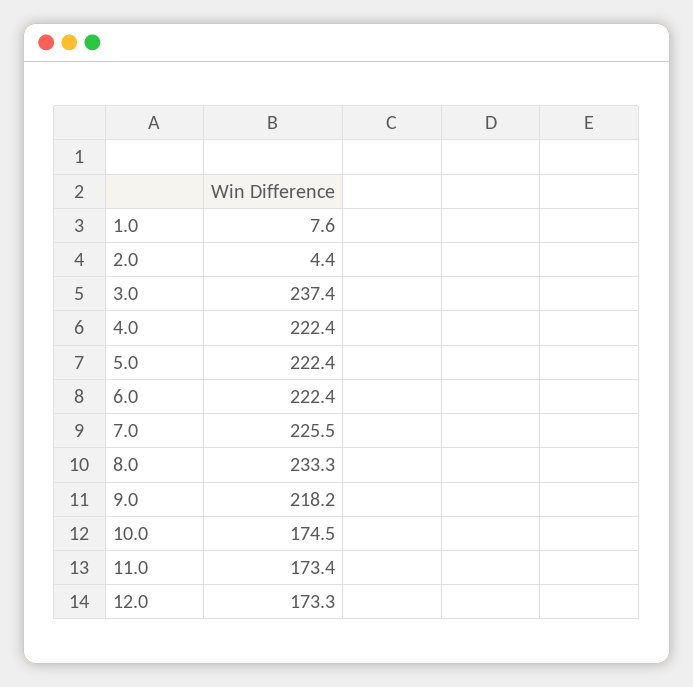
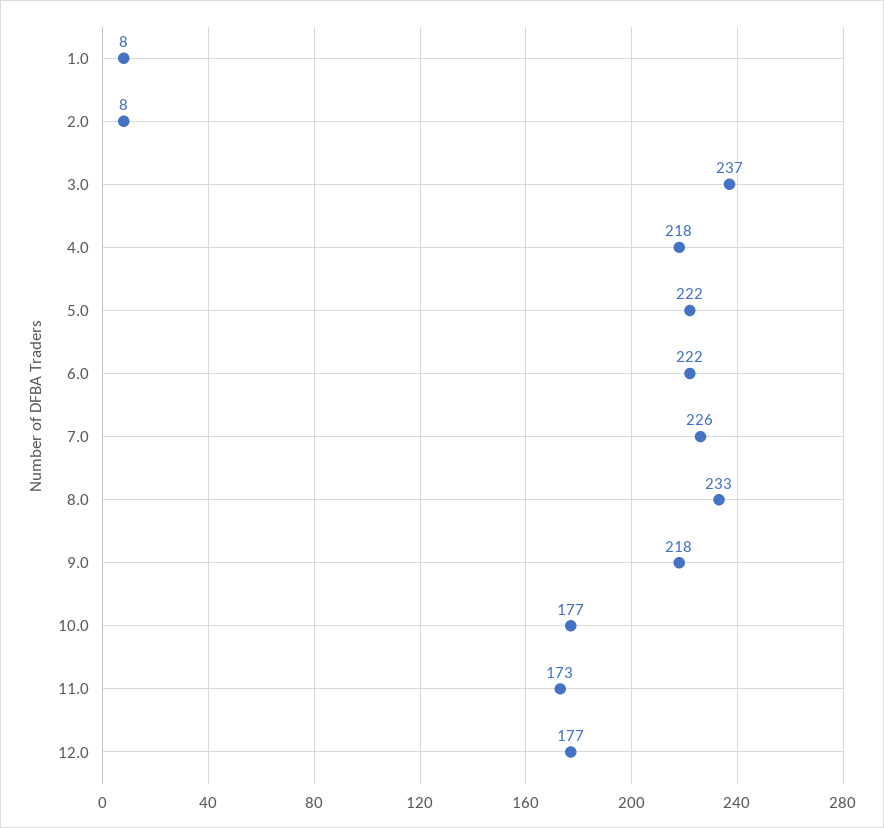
  {
    "1.0": 7.6,
-   "2.0": 4.4,
+   "2.0": 8,
    "3.0": 237.4,
-   "4.0": 222.4,
+   "4.0": 218,
    "5.0": 222.4,
    "6.0": 222.4,
    "7.0": 225.5,
    "8.0": 233.3,
    "9.0": 218.2,
-   "10.0": 174.5,
+   "10.0": 177,
    "11.0": 173.4,
-   "12.0": 173.3
+   "12.0": 177
  }

